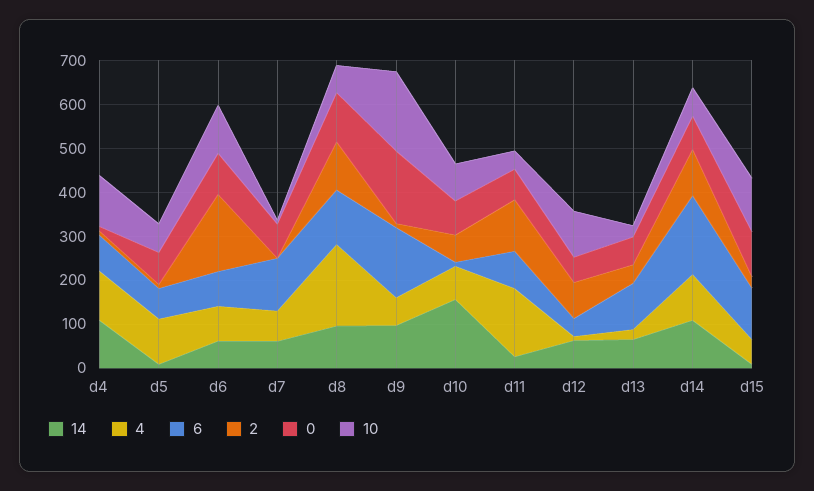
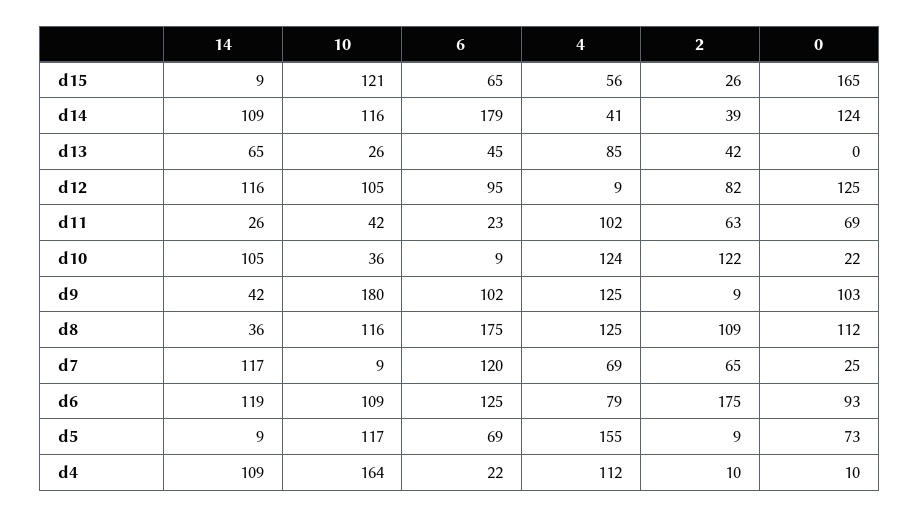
  {
    "14": {
      "d4": 109,
      "d5": 9,
-     "d6": 60,
+     "d6": 119,
-     "d7": 60,
+     "d7": 117,
-     "d8": 100,
+     "d8": 36,
-     "d9": 100,
+     "d9": 42,
-     "d10": 160,
+     "d10": 105,
      "d11": 26,
-     "d12": 60,
+     "d12": 116,
      "d13": 65,
      "d14": 109,
      "d15": 9
    },
    "4": {
      "d4": 112,
-     "d5": 100,
+     "d5": 155,
      "d6": 79,
      "d7": 69,
-     "d8": 180,
+     "d8": 125,
-     "d9": 60,
+     "d9": 125,
-     "d10": 80,
+     "d10": 124,
-     "d11": 160,
+     "d11": 102,
      "d12": 9,
-     "d13": 20,
+     "d13": 85,
-     "d14": 100,
+     "d14": 41,
      "d15": 56
    },
    "6": {
-     "d4": 80,
+     "d4": 22,
      "d5": 69,
-     "d6": 80,
+     "d6": 125,
      "d7": 120,
-     "d8": 120,
+     "d8": 175,
-     "d9": 160,
+     "d9": 102,
      "d10": 9,
-     "d11": 80,
+     "d11": 23,
-     "d12": 40,
+     "d12": 95,
-     "d13": 100,
+     "d13": 45,
      "d14": 179,
-     "d15": 120
+     "d15": 65
    },
    "2": {
      "d4": 10,
      "d5": 9,
      "d6": 175,
-     "d7": 0,
+     "d7": 65,
      "d8": 109,
      "d9": 9,
-     "d10": 60,
+     "d10": 122,
-     "d11": 120,
+     "d11": 63,
      "d12": 82,
      "d13": 42,
-     "d14": 100,
+     "d14": 39,
      "d15": 26
    },
    "0": {
      "d4": 10,
      "d5": 73,
      "d6": 93,
-     "d7": 80,
+     "d7": 25,
      "d8": 112,
-     "d9": 160,
+     "d9": 103,
-     "d10": 80,
+     "d10": 22,
      "d11": 69,
-     "d12": 60,
+     "d12": 125,
-     "d13": 60,
+     "d13": 0,
-     "d14": 80,
+     "d14": 124,
-     "d15": 100
+     "d15": 165
    },
    "10": {
-     "d4": 120,
+     "d4": 164,
-     "d5": 60,
+     "d5": 117,
      "d6": 109,
      "d7": 9,
-     "d8": 60,
+     "d8": 116,
      "d9": 180,
-     "d10": 80,
+     "d10": 36,
      "d11": 42,
      "d12": 105,
      "d13": 26,
-     "d14": 60,
+     "d14": 116,
      "d15": 121
    }
  }

